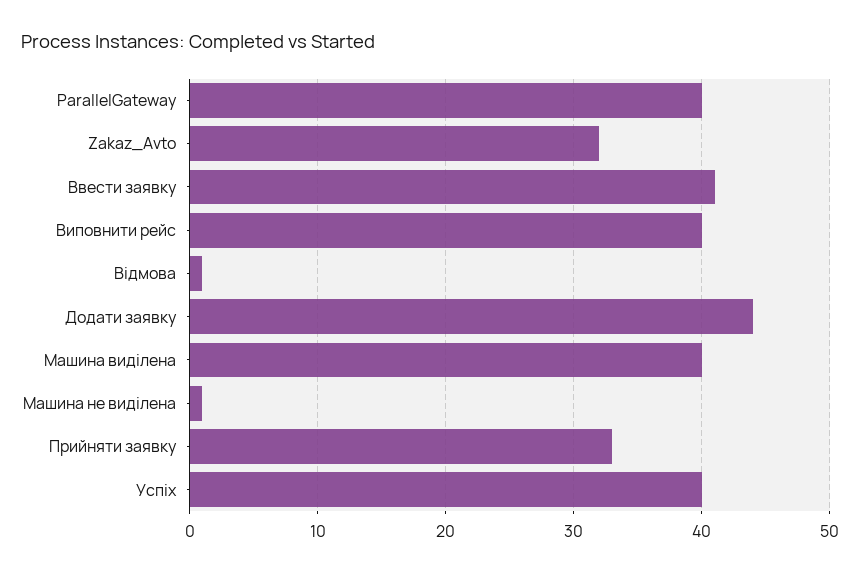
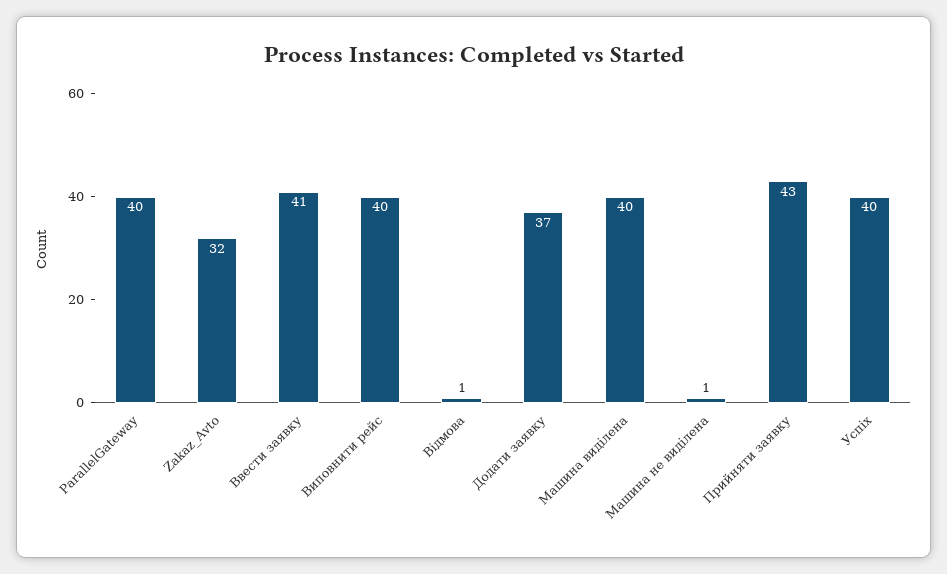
  {
    "ParallelGateway": 40,
    "Zakaz_Avto": 32,
    "Ввести заявку": 41,
    "Виповнити рейс": 40,
    "Відмова": 1,
-   "Додати заявку": 44,
+   "Додати заявку": 37,
    "Машина виділена": 40,
    "Машина не виділена": 1,
-   "Прийняти заявку": 33,
+   "Прийняти заявку": 43,
    "Успіх": 40
  }

